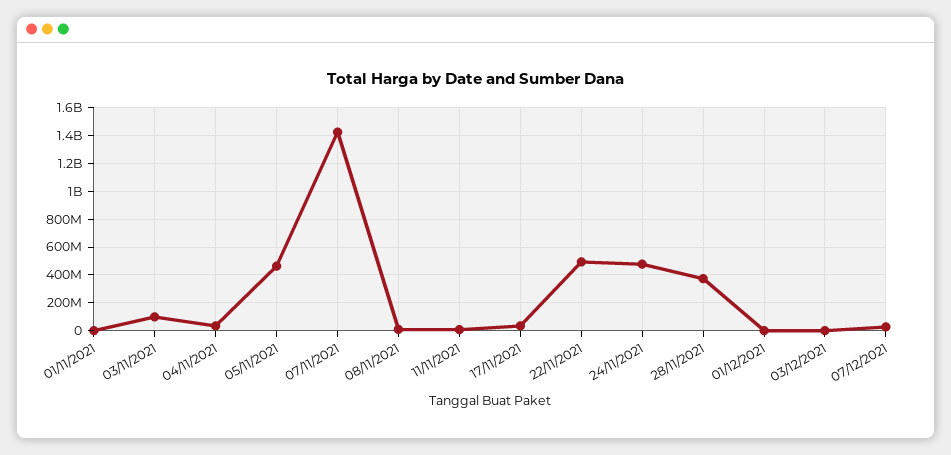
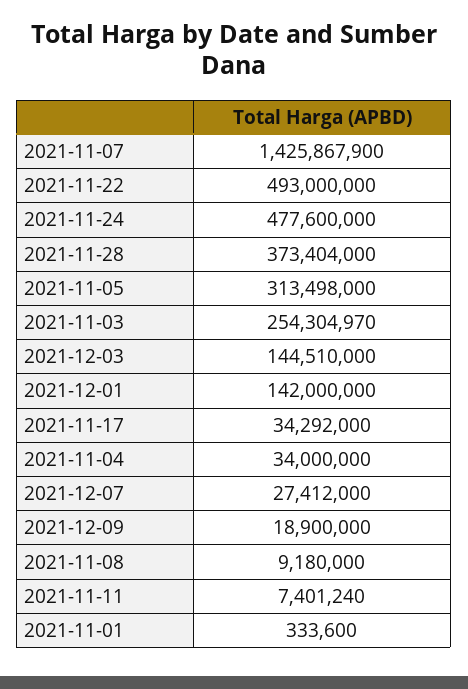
  {
    "01/11/2021": 333600,
-   "03/11/2021": 100000000,
+   "03/11/2021": 254304970,
    "04/11/2021": 34000000,
-   "05/11/2021": 450000000,
+   "05/11/2021": 313498000,
    "07/11/2021": 1425867900,
    "08/11/2021": 9180000,
    "11/11/2021": 7401240,
    "17/11/2021": 34292000,
    "22/11/2021": 493000000,
    "24/11/2021": 477600000,
    "28/11/2021": 373404000,
-   "01/12/2021": 0,
+   "01/12/2021": 142000000,
-   "03/12/2021": 0,
+   "03/12/2021": 144510000,
-   "07/12/2021": 27412000
+   "07/12/2021": 27412000,
+   "2021-12-09": 18900000
  }

